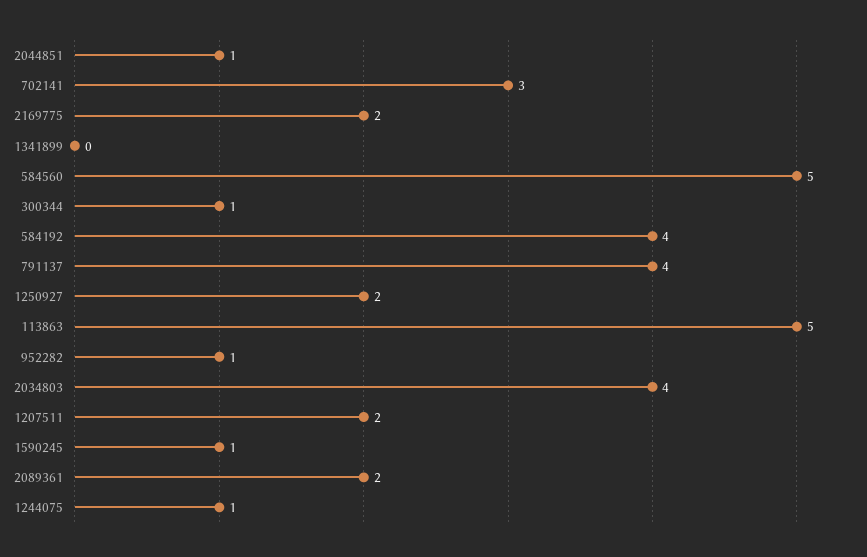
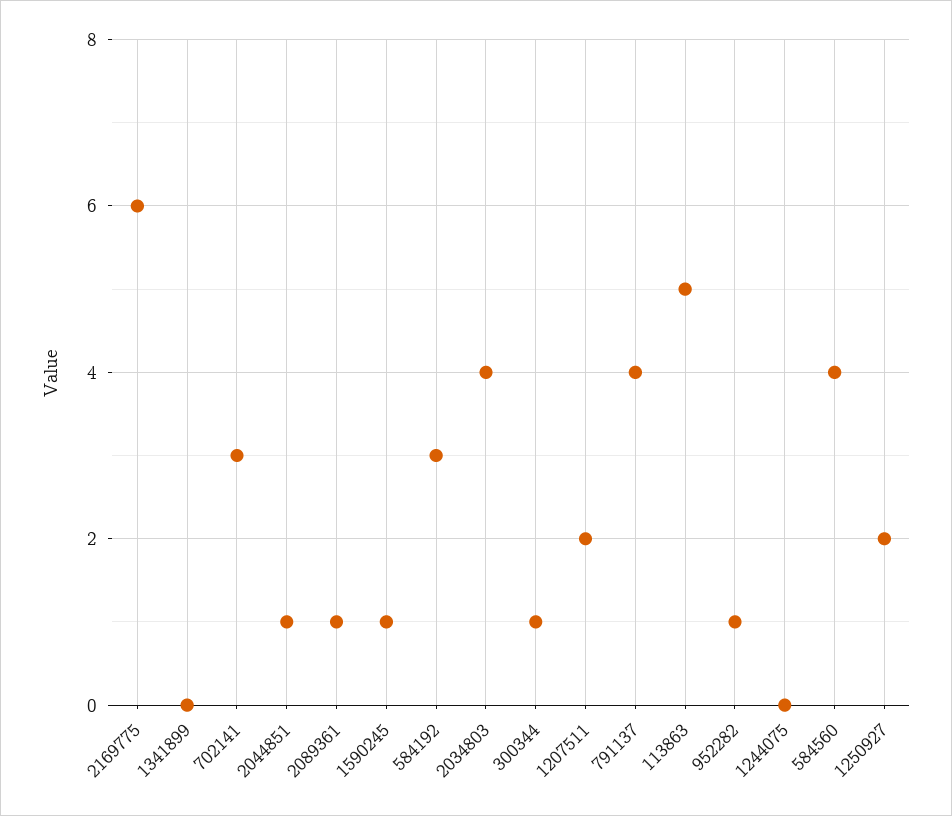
  {
    "2044851": 1,
    "702141": 3,
-   "2169775": 2,
+   "2169775": 6,
    "1341899": 0,
-   "584560": 5,
+   "584560": 4,
    "300344": 1,
-   "584192": 4,
+   "584192": 3,
    "791137": 4,
    "1250927": 2,
    "113863": 5,
    "952282": 1,
    "2034803": 4,
    "1207511": 2,
    "1590245": 1,
-   "2089361": 2,
+   "2089361": 1,
-   "1244075": 1
+   "1244075": 0
  }

